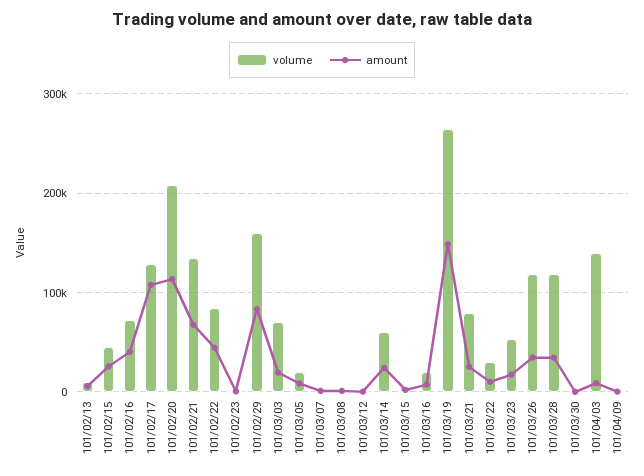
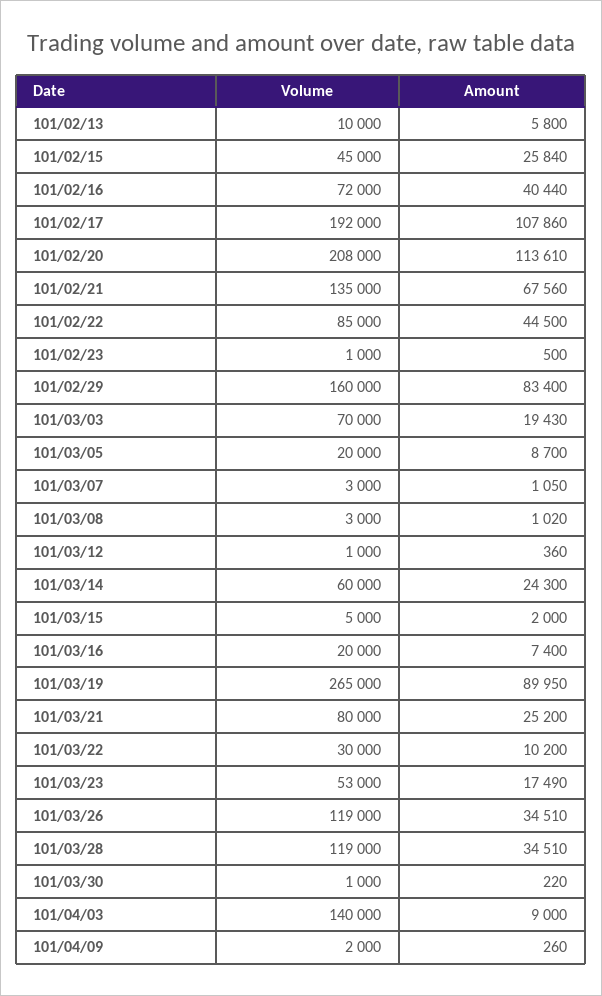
  {
    "volume": {
      "101/02/13": 10000,
      "101/02/15": 45000,
      "101/02/16": 72000,
-     "101/02/17": 130000,
+     "101/02/17": 192000,
      "101/02/20": 208000,
      "101/02/21": 135000,
      "101/02/22": 85000,
      "101/02/23": 1000,
      "101/02/29": 160000,
      "101/03/03": 70000,
      "101/03/05": 20000,
      "101/03/07": 3000,
      "101/03/08": 3000,
      "101/03/12": 1000,
      "101/03/14": 60000,
      "101/03/15": 5000,
      "101/03/16": 20000,
      "101/03/19": 265000,
      "101/03/21": 80000,
      "101/03/22": 30000,
      "101/03/23": 53000,
      "101/03/26": 119000,
      "101/03/28": 119000,
      "101/03/30": 1000,
      "101/04/03": 140000,
      "101/04/09": 2000
    },
    "amount": {
      "101/02/13": 5800,
      "101/02/15": 25840,
      "101/02/16": 40440,
      "101/02/17": 107860,
      "101/02/20": 113610,
      "101/02/21": 67560,
      "101/02/22": 44500,
      "101/02/23": 500,
      "101/02/29": 83400,
      "101/03/03": 19430,
      "101/03/05": 8700,
      "101/03/07": 1050,
      "101/03/08": 1020,
      "101/03/12": 360,
      "101/03/14": 24300,
      "101/03/15": 2000,
      "101/03/16": 7400,
-     "101/03/19": 150000,
+     "101/03/19": 89950,
      "101/03/21": 25200,
      "101/03/22": 10200,
      "101/03/23": 17490,
      "101/03/26": 34510,
      "101/03/28": 34510,
      "101/03/30": 220,
      "101/04/03": 9000,
      "101/04/09": 260
    }
  }

